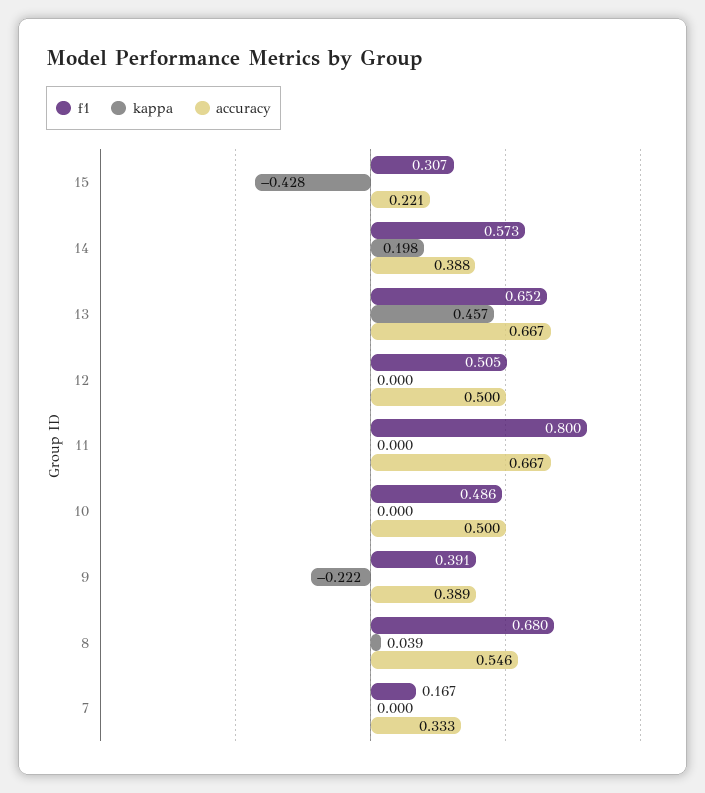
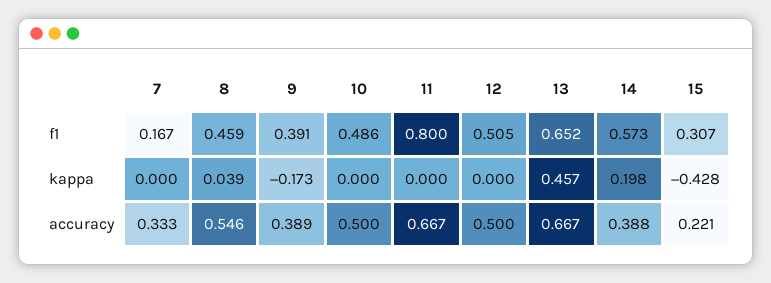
  {
    "f1": {
      "15": 0.307,
      "14": 0.573,
      "13": 0.652,
      "12": 0.505,
      "11": 0.8,
      "10": 0.486,
      "9": 0.391,
-     "8": 0.68,
+     "8": 0.459,
      "7": 0.167
    },
    "kappa": {
      "15": -0.428,
      "14": 0.198,
      "13": 0.457,
      "12": 0,
      "11": 0,
      "10": 0,
-     "9": -0.222,
+     "9": -0.173,
      "8": 0.039,
      "7": 0
    },
    "accuracy": {
      "15": 0.221,
      "14": 0.388,
      "13": 0.667,
      "12": 0.5,
      "11": 0.667,
      "10": 0.5,
      "9": 0.389,
      "8": 0.546,
      "7": 0.333
    }
  }

